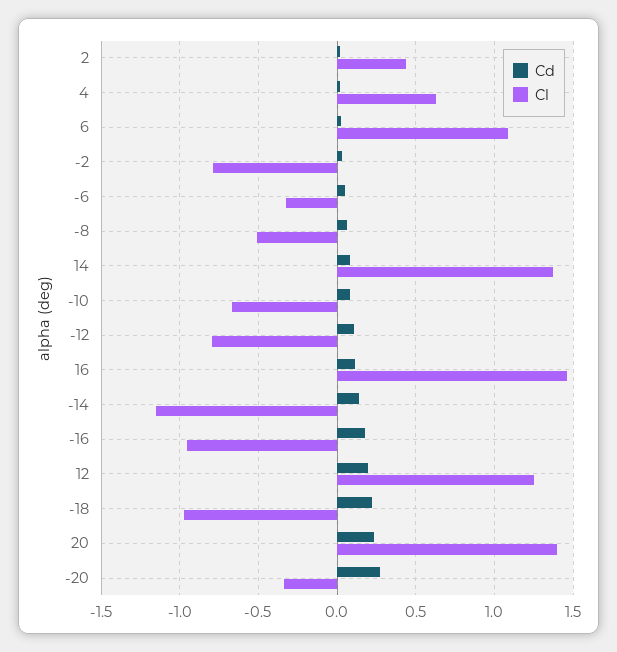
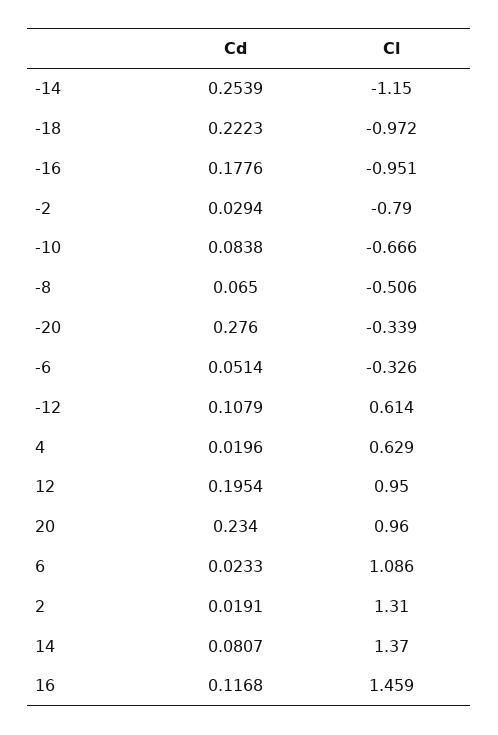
  {
    "Cd": {
      "2": 0.0191,
      "4": 0.0196,
      "6": 0.0233,
      "-2": 0.0294,
      "-6": 0.0514,
      "-8": 0.065,
      "14": 0.0807,
      "-10": 0.0838,
      "-12": 0.1079,
      "16": 0.1168,
-     "-14": 0.15,
+     "-14": 0.2539,
      "-16": 0.1776,
      "12": 0.1954,
      "-18": 0.2223,
      "20": 0.234,
      "-20": 0.276
    },
    "Cl": {
-     "2": 0.45,
+     "2": 1.31,
      "4": 0.629,
      "6": 1.086,
      "-2": -0.79,
      "-6": -0.326,
      "-8": -0.506,
      "14": 1.37,
      "-10": -0.666,
-     "-12": -0.8,
+     "-12": 0.614,
      "16": 1.459,
      "-14": -1.15,
      "-16": -0.951,
-     "12": 1.25,
+     "12": 0.95,
      "-18": -0.972,
-     "20": 1.4,
+     "20": 0.96,
      "-20": -0.339
    }
  }

